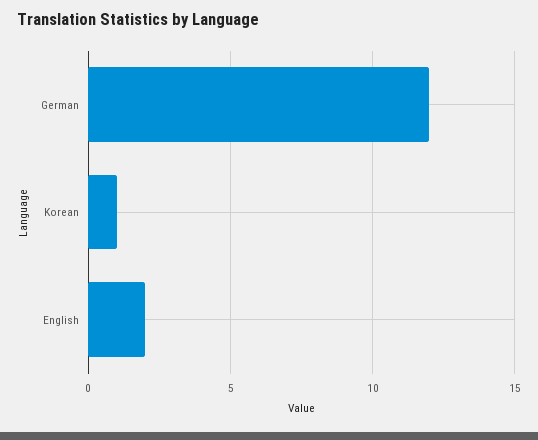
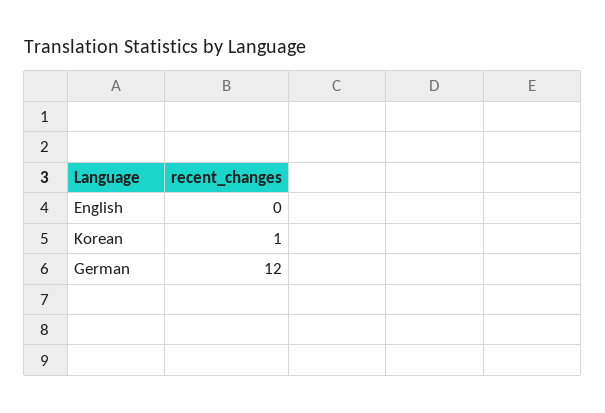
  {
    "German": 12,
    "Korean": 1,
-   "English": 2
+   "English": 0
  }

